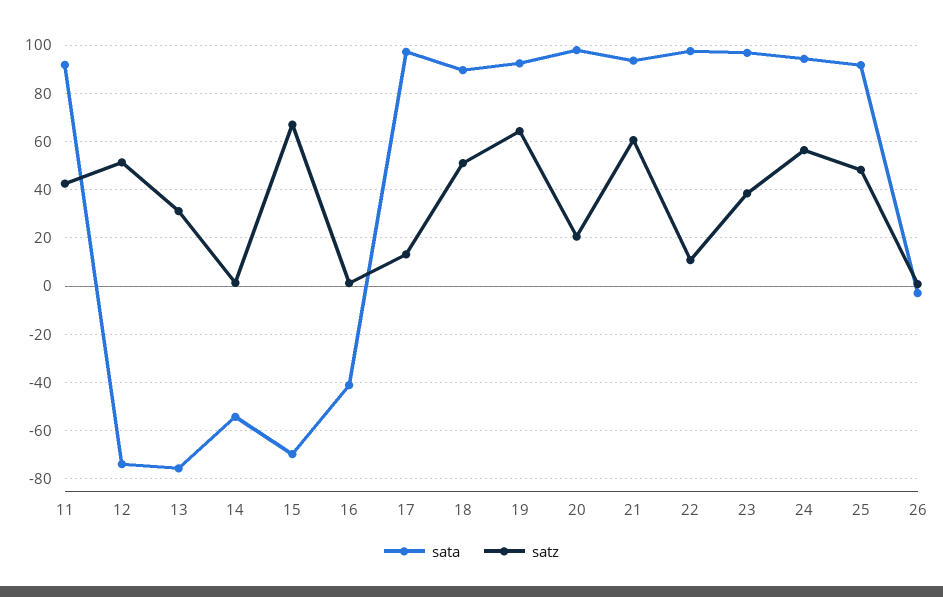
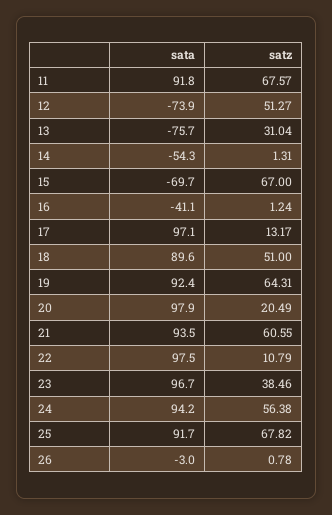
  {
    "sata": {
      "11": 91.8,
      "12": -73.9,
      "13": -75.7,
      "14": -54.3,
      "15": -69.7,
      "16": -41.1,
      "17": 97.1,
      "18": 89.6,
      "19": 92.4,
      "20": 97.9,
      "21": 93.5,
      "22": 97.5,
      "23": 96.7,
      "24": 94.2,
      "25": 91.7,
      "26": -3
    },
    "satz": {
-     "11": 42.5,
+     "11": 67.57,
      "12": 51.27,
      "13": 31.04,
      "14": 1.31,
      "15": 67,
      "16": 1.24,
      "17": 13.17,
      "18": 51,
      "19": 64.31,
      "20": 20.49,
      "21": 60.55,
      "22": 10.79,
      "23": 38.46,
      "24": 56.38,
-     "25": 47.5,
+     "25": 67.82,
      "26": 0.78
    }
  }

